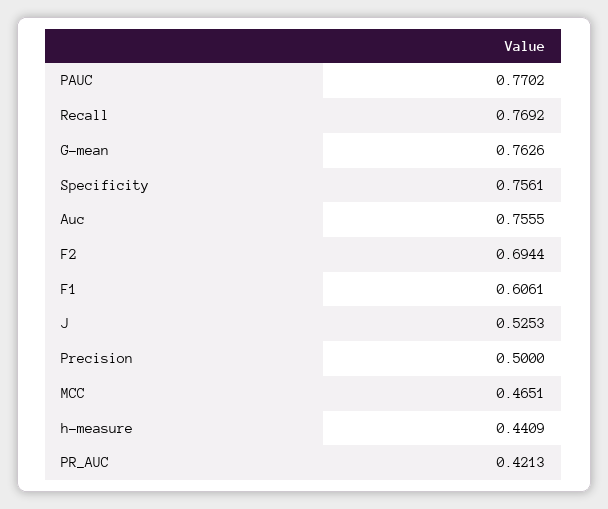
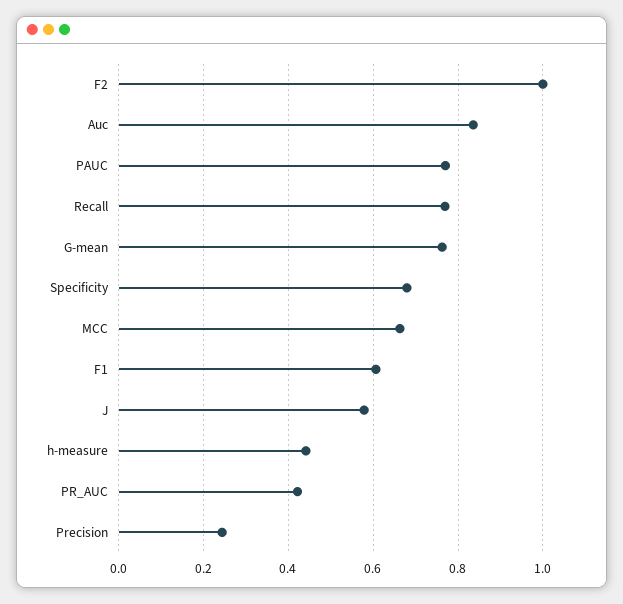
  {
    "PAUC": 0.7702,
    "Recall": 0.7692,
    "G-mean": 0.7626,
-   "Specificity": 0.7561,
+   "Specificity": 0.68,
-   "Auc": 0.7555,
+   "Auc": 0.84,
-   "F2": 0.6944,
+   "F2": 1,
    "F1": 0.6061,
-   "J": 0.5253,
+   "J": 0.58,
-   "Precision": 0.5,
+   "Precision": 0.24,
-   "MCC": 0.4651,
+   "MCC": 0.66,
    "h-measure": 0.4409,
    "PR_AUC": 0.4213
  }

